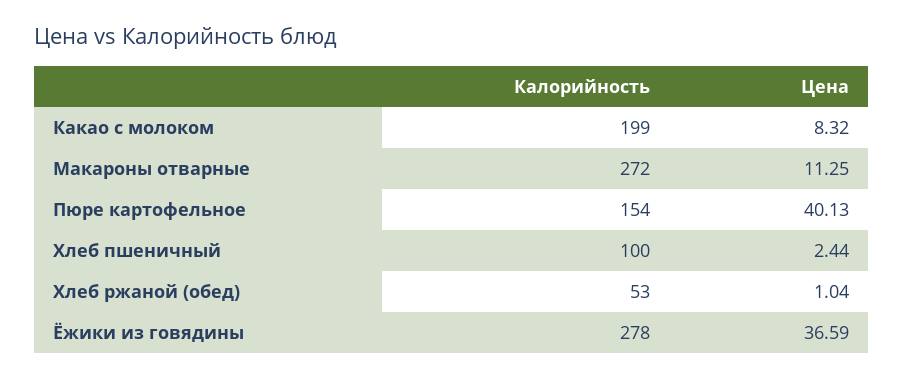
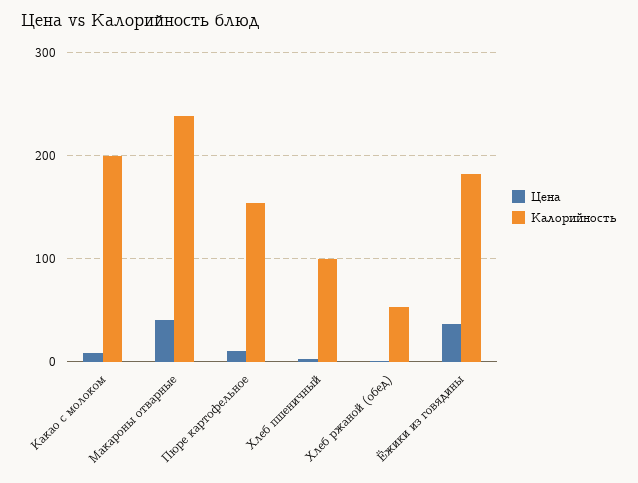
  {
    "Калорийность": {
      "Какао с молоком": 199,
-     "Макароны отварные": 272,
+     "Макароны отварные": 240,
      "Пюре картофельное": 154,
      "Хлеб пшеничный": 100,
      "Хлеб ржаной (обед)": 53,
-     "Ёжики из говядины": 278
+     "Ёжики из говядины": 180
    },
    "Цена": {
      "Какао с молоком": 8.32,
-     "Макароны отварные": 11.25,
+     "Макароны отварные": 40,
-     "Пюре картофельное": 40.13,
+     "Пюре картофельное": 10,
      "Хлеб пшеничный": 2.44,
      "Хлеб ржаной (обед)": 1.04,
      "Ёжики из говядины": 36.59
    }
  }

